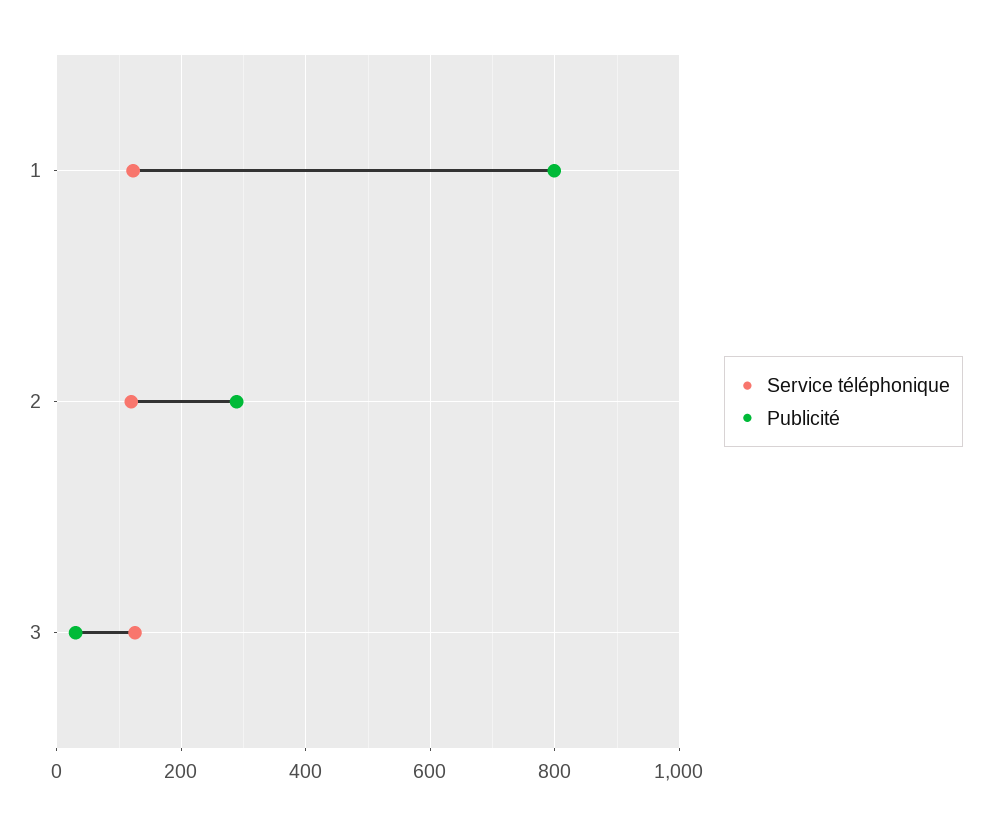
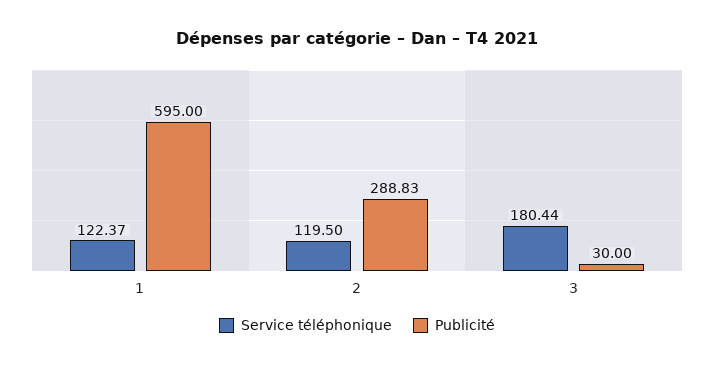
  {
    "Service téléphonique": {
      "1": 122.37,
      "2": 119.5,
-     "3": 120
+     "3": 180.44
    },
    "Publicité": {
-     "1": 800,
+     "1": 595,
      "2": 288.83,
      "3": 30
    }
  }

